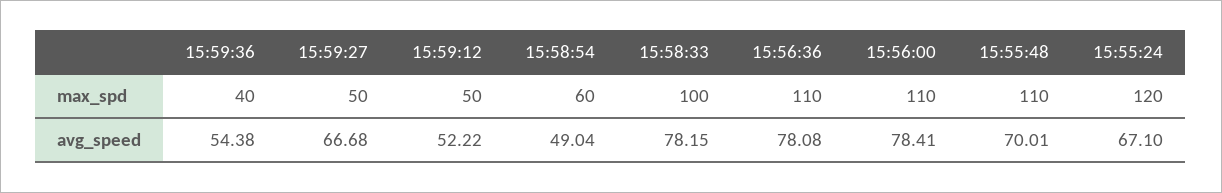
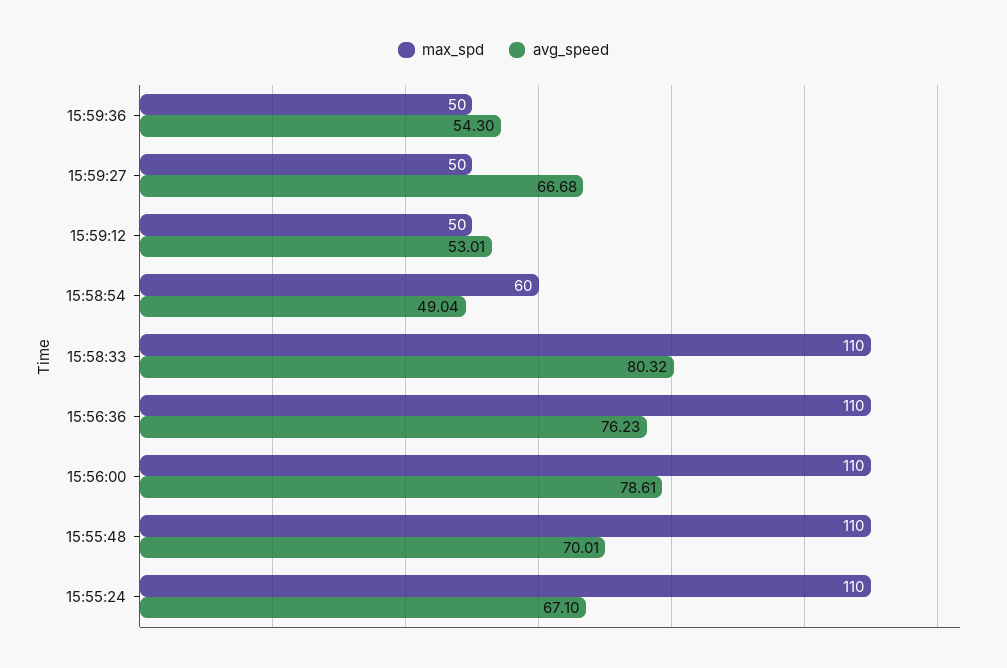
  {
    "max_spd": {
-     "15:59:36": 40,
+     "15:59:36": 50,
      "15:59:27": 50,
      "15:59:12": 50,
      "15:58:54": 60,
-     "15:58:33": 100,
+     "15:58:33": 110,
      "15:56:36": 110,
      "15:56:00": 110,
      "15:55:48": 110,
-     "15:55:24": 120
+     "15:55:24": 110
    },
    "avg_speed": {
-     "15:59:36": 54.38,
+     "15:59:36": 54.3,
      "15:59:27": 66.68,
-     "15:59:12": 52.22,
+     "15:59:12": 53.01,
      "15:58:54": 49.04,
-     "15:58:33": 78.15,
+     "15:58:33": 80.32,
-     "15:56:36": 78.08,
+     "15:56:36": 76.23,
-     "15:56:00": 78.41,
+     "15:56:00": 78.61,
      "15:55:48": 70.01,
      "15:55:24": 67.1
    }
  }

